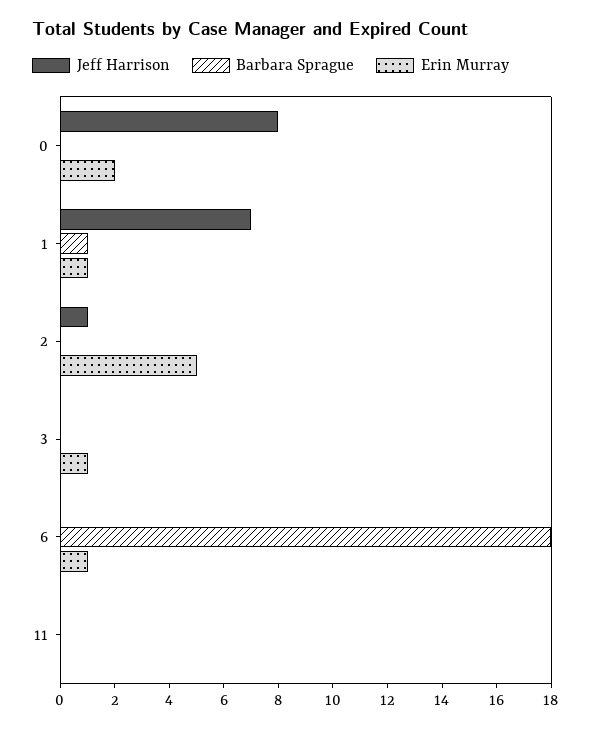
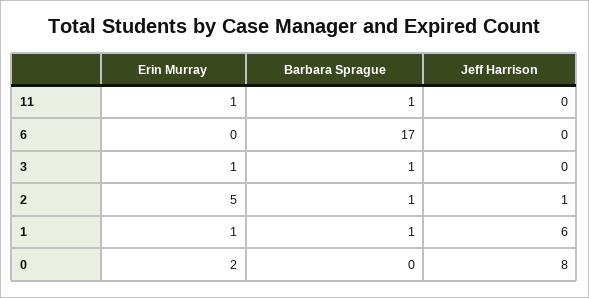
  {
    "Jeff Harrison": {
      "0": 8,
-     "1": 7,
+     "1": 6,
      "2": 1,
      "3": 0,
      "6": 0,
      "11": 0
    },
    "Barbara Sprague": {
      "0": 0,
      "1": 1,
-     "2": 0,
+     "2": 1,
-     "3": 0,
+     "3": 1,
-     "6": 18,
+     "6": 17,
-     "11": 0
+     "11": 1
    },
    "Erin Murray": {
      "0": 2,
      "1": 1,
      "2": 5,
      "3": 1,
-     "6": 1,
+     "6": 0,
-     "11": 0
+     "11": 1
    }
  }

